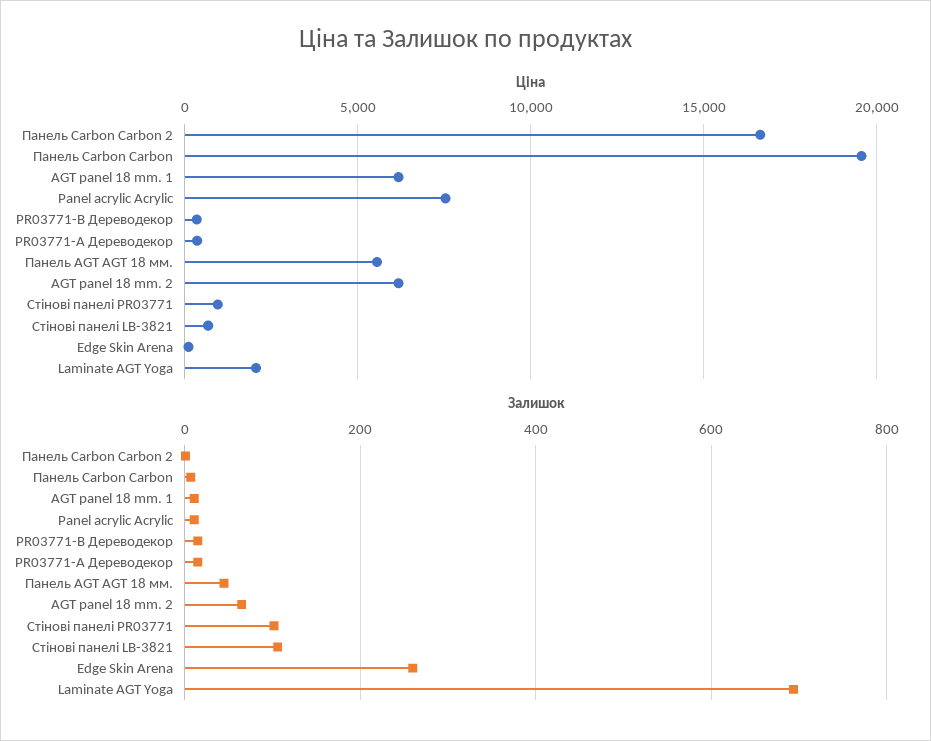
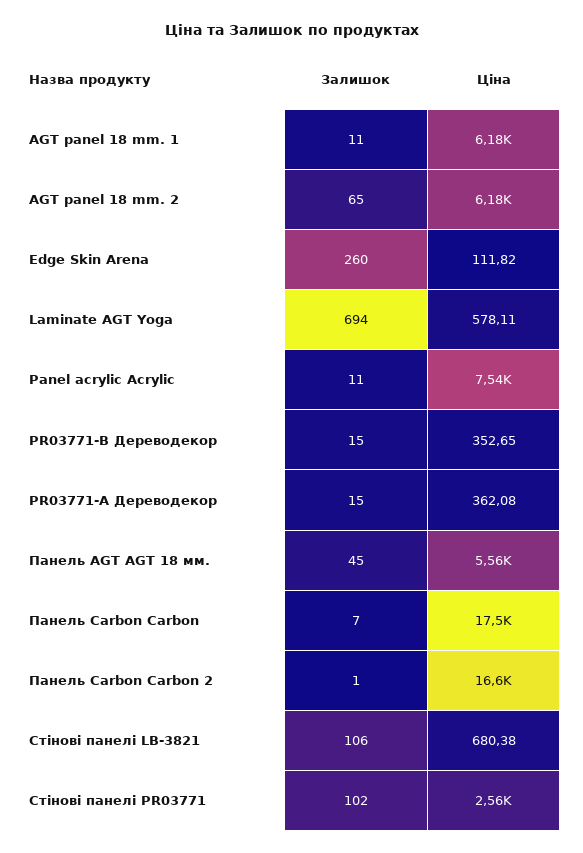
  {
    "Ціна": {
      "Панель Carbon Carbon 2": 16600,
-     "Панель Carbon Carbon": 19500,
+     "Панель Carbon Carbon": 17500,
      "AGT panel 18 mm. 1": 6180,
      "Panel acrylic Acrylic": 7540,
      "PR03771-B Дереводекор": 352.65,
      "PR03771-А Дереводекор": 362.08,
      "Панель AGT AGT 18 мм.": 5560,
      "AGT panel 18 mm. 2": 6180,
-     "Стінові панелі PR03771": 1000,
+     "Стінові панелі PR03771": 2560,
      "Стінові панелі LB-3821": 680.38,
      "Edge Skin Arena": 111.82,
-     "Laminate AGT Yoga": 2000
+     "Laminate AGT Yoga": 578.11
    },
    "Залишок": {
      "Панель Carbon Carbon 2": 1,
      "Панель Carbon Carbon": 7,
      "AGT panel 18 mm. 1": 11,
      "Panel acrylic Acrylic": 11,
      "PR03771-B Дереводекор": 15,
      "PR03771-А Дереводекор": 15,
      "Панель AGT AGT 18 мм.": 45,
      "AGT panel 18 mm. 2": 65,
      "Стінові панелі PR03771": 102,
      "Стінові панелі LB-3821": 106,
      "Edge Skin Arena": 260,
      "Laminate AGT Yoga": 694
    }
  }

